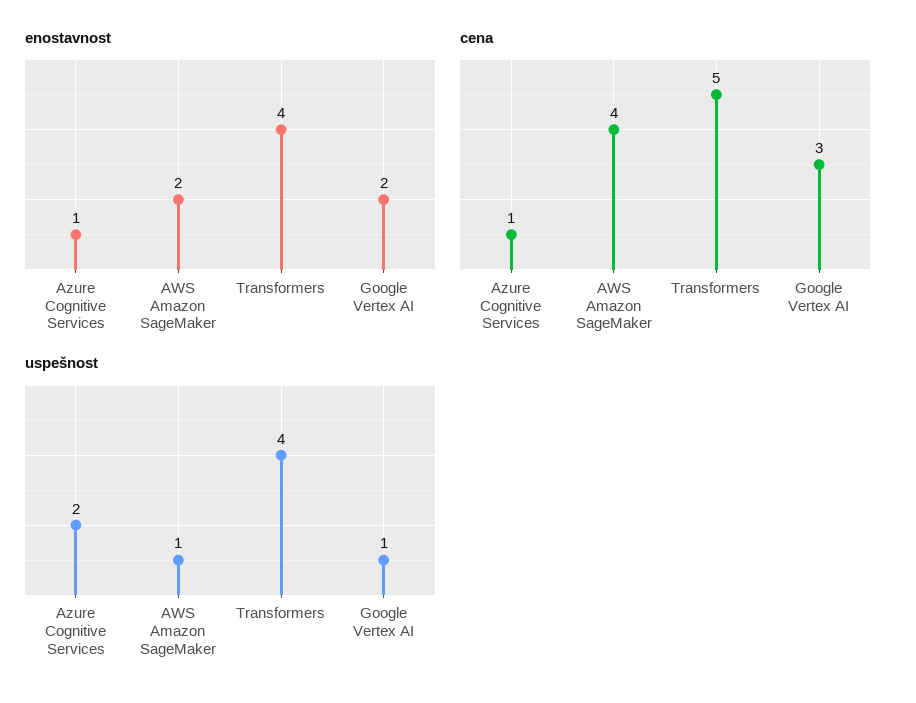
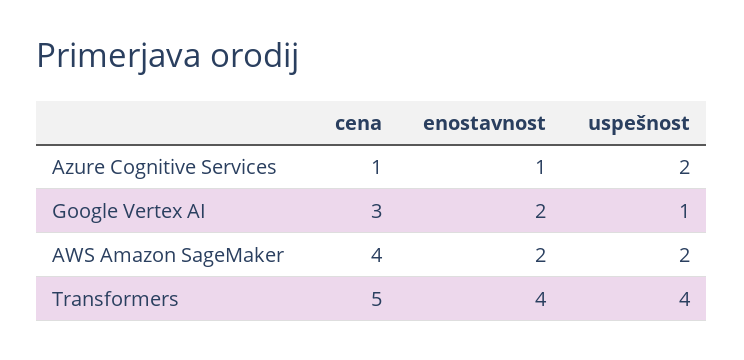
  {
    "enostavnost": {
      "Azure Cognitive Services": 1,
      "AWS Amazon SageMaker": 2,
      "Transformers": 4,
      "Google Vertex AI": 2
    },
    "cena": {
      "Azure Cognitive Services": 1,
      "AWS Amazon SageMaker": 4,
      "Transformers": 5,
      "Google Vertex AI": 3
    },
    "uspešnost": {
      "Azure Cognitive Services": 2,
-     "AWS Amazon SageMaker": 1,
+     "AWS Amazon SageMaker": 2,
      "Transformers": 4,
      "Google Vertex AI": 1
    }
  }

